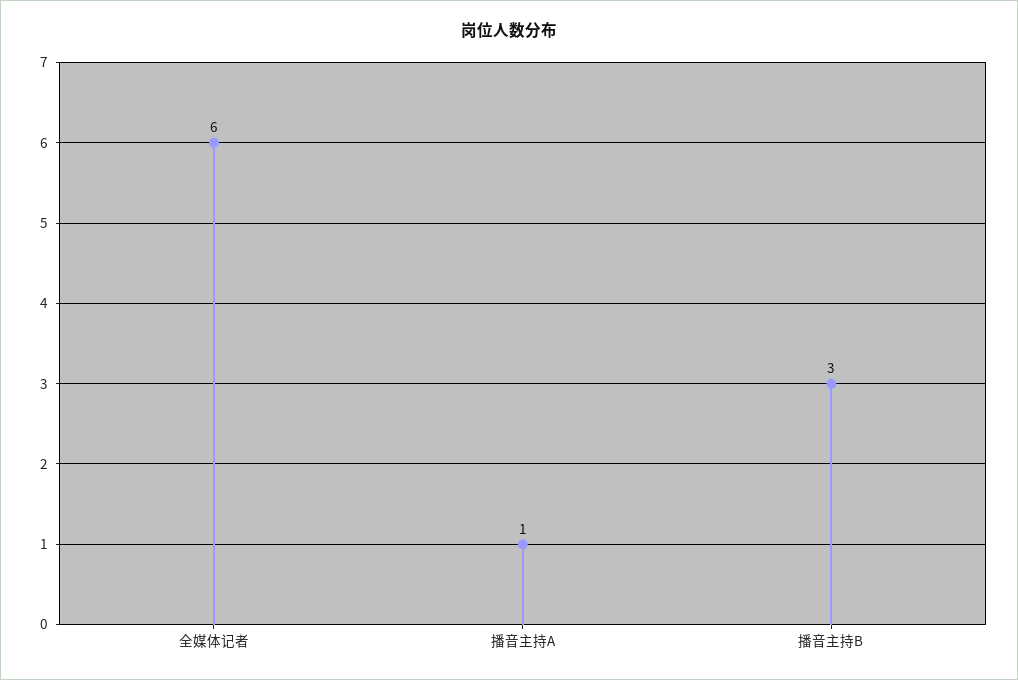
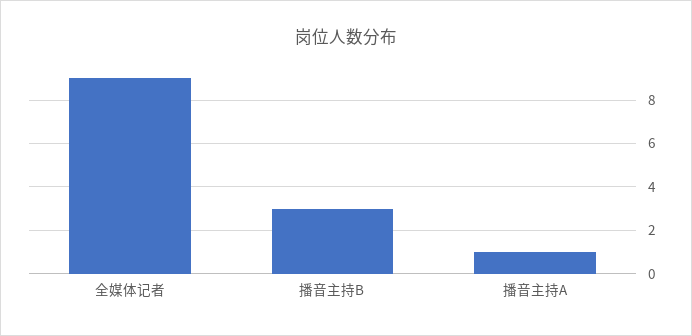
  {
-   "全媒体记者": 6,
+   "全媒体记者": 9,
    "播音主持A": 1,
    "播音主持B": 3
  }

